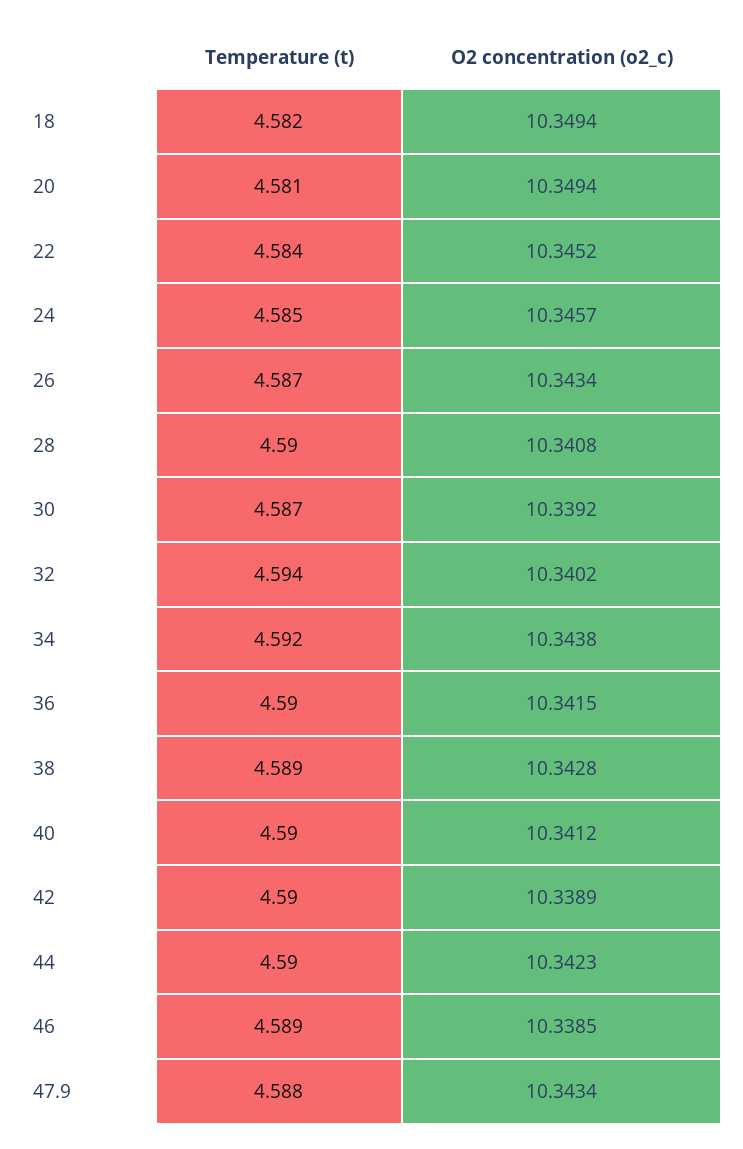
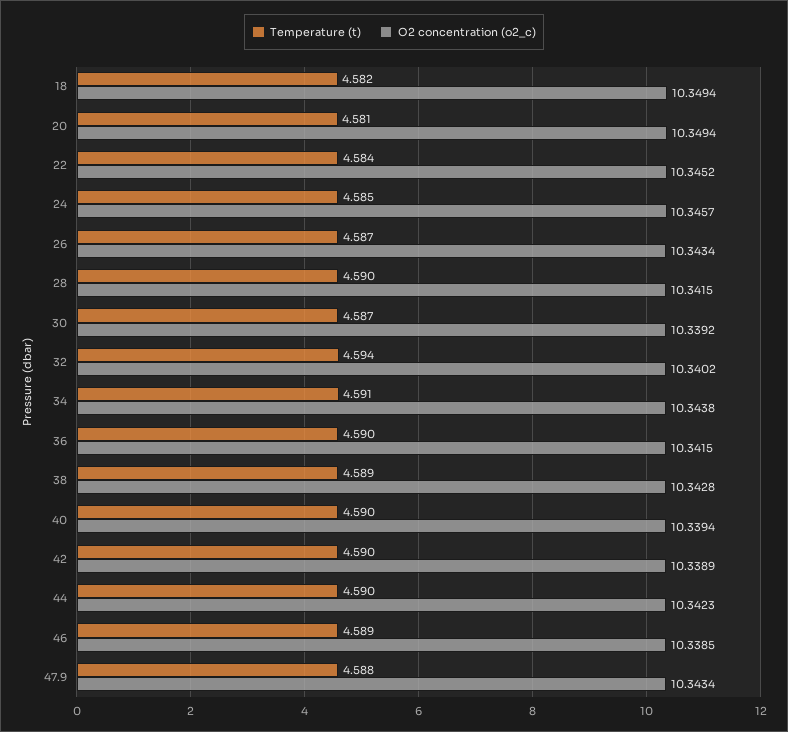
  {
    "Temperature (t)": {
      "18": 4.582,
      "20": 4.581,
      "22": 4.584,
      "24": 4.585,
      "26": 4.587,
      "28": 4.59,
      "30": 4.587,
      "32": 4.594,
-     "34": 4.592,
+     "34": 4.591,
      "36": 4.59,
      "38": 4.589,
      "40": 4.59,
      "42": 4.59,
      "44": 4.59,
      "46": 4.589,
      "47.9": 4.588
    },
    "O2 concentration (o2_c)": {
      "18": 10.3494,
      "20": 10.3494,
      "22": 10.3452,
      "24": 10.3457,
      "26": 10.3434,
-     "28": 10.3408,
+     "28": 10.3415,
      "30": 10.3392,
      "32": 10.3402,
      "34": 10.3438,
      "36": 10.3415,
      "38": 10.3428,
-     "40": 10.3412,
+     "40": 10.3394,
      "42": 10.3389,
      "44": 10.3423,
      "46": 10.3385,
      "47.9": 10.3434
    }
  }

